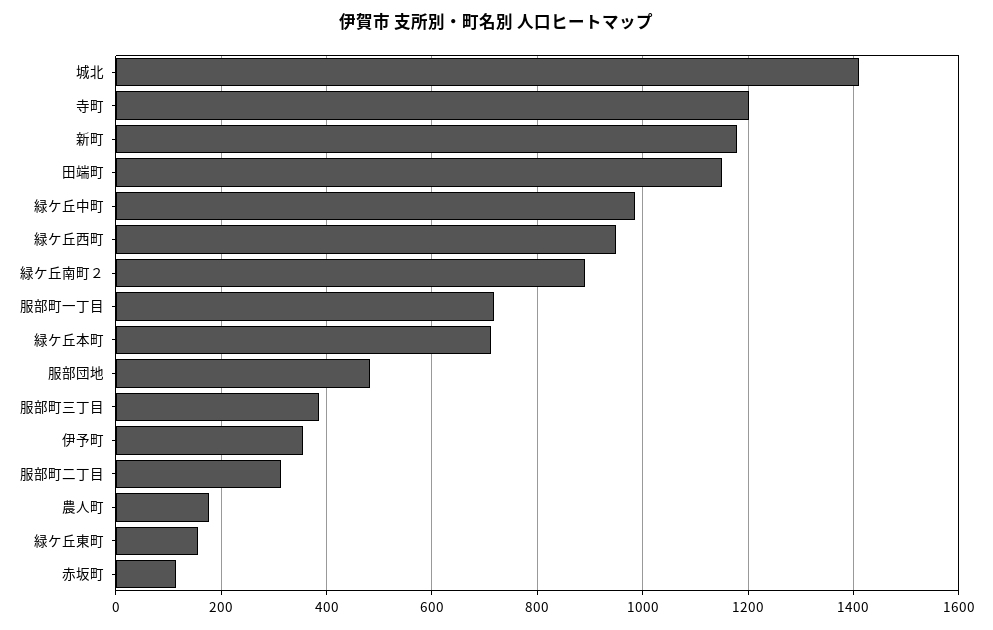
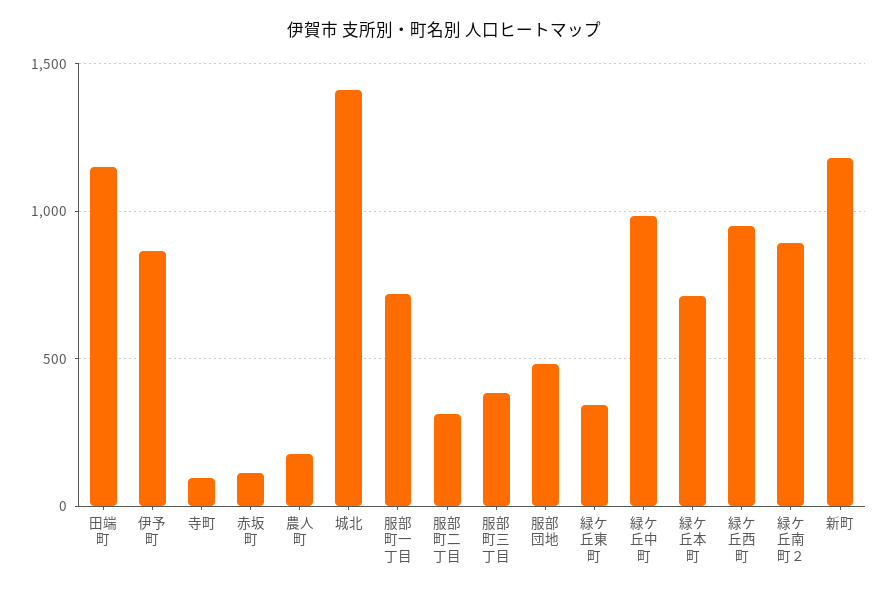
  {
    "城北": 1420,
-   "寺町": 1200,
+   "寺町": 100,
    "新町": 1180,
    "田端町": 1160,
    "緑ケ丘中町": 980,
    "緑ケ丘西町": 960,
    "緑ケ丘南町２": 900,
    "服部町一丁目": 720,
    "緑ケ丘本町": 720,
    "服部団地": 480,
    "服部町三丁目": 380,
-   "伊予町": 360,
+   "伊予町": 850,
    "服部町二丁目": 320,
    "農人町": 180,
-   "緑ケ丘東町": 160,
+   "緑ケ丘東町": 350,
    "赤坂町": 120
  }

